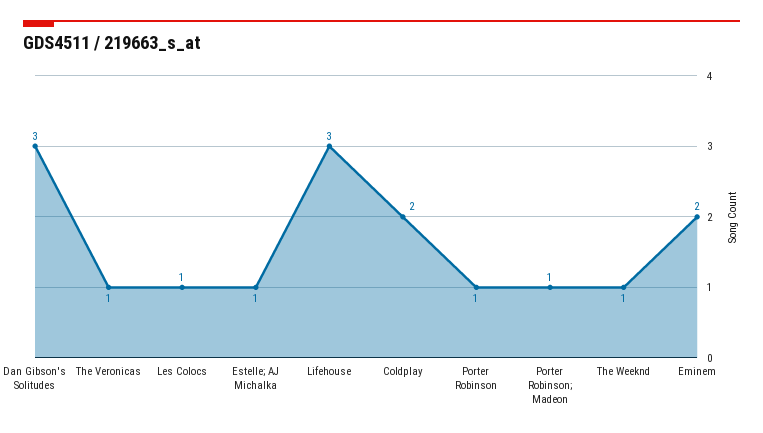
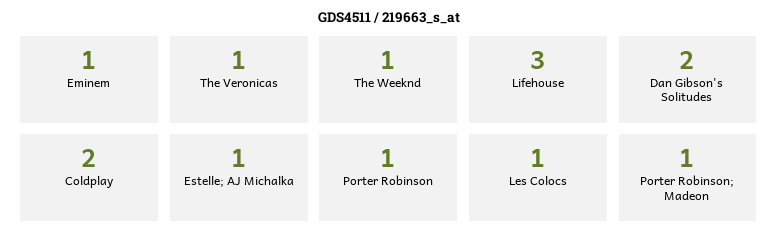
  {
-   "Dan Gibson's Solitudes": 3,
+   "Dan Gibson's Solitudes": 2,
    "The Veronicas": 1,
    "Les Colocs": 1,
    "Estelle; AJ Michalka": 1,
    "Lifehouse": 3,
    "Coldplay": 2,
    "Porter Robinson": 1,
    "Porter Robinson; Madeon": 1,
    "The Weeknd": 1,
-   "Eminem": 2
+   "Eminem": 1
  }

